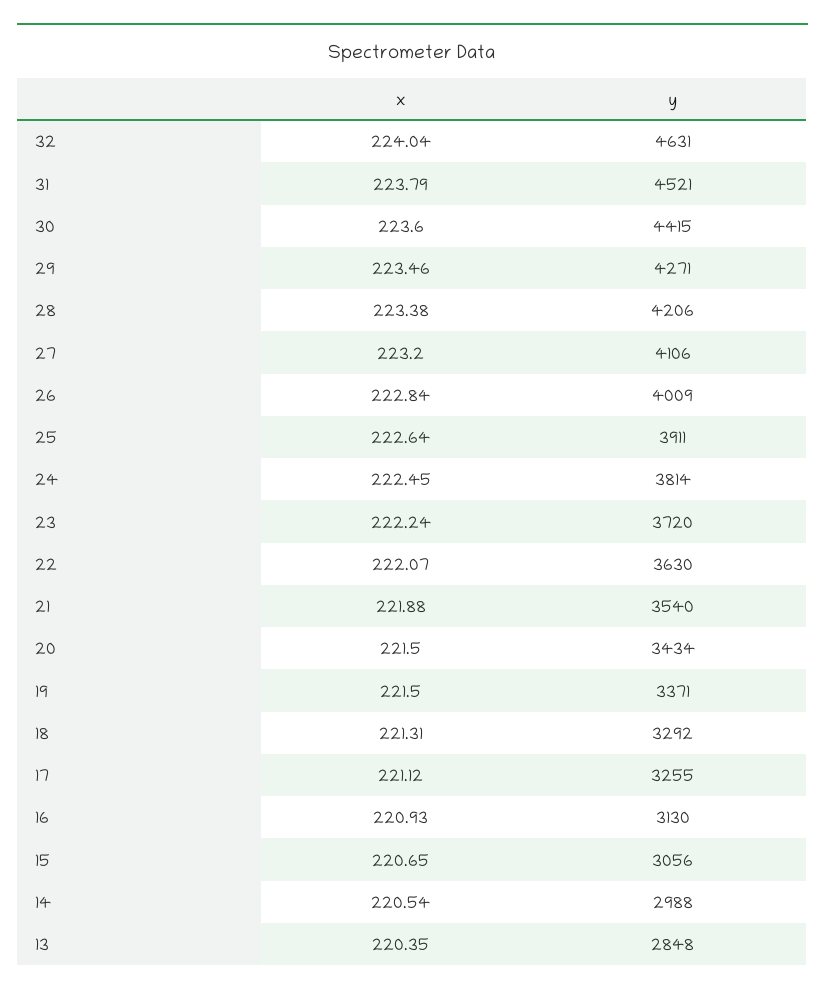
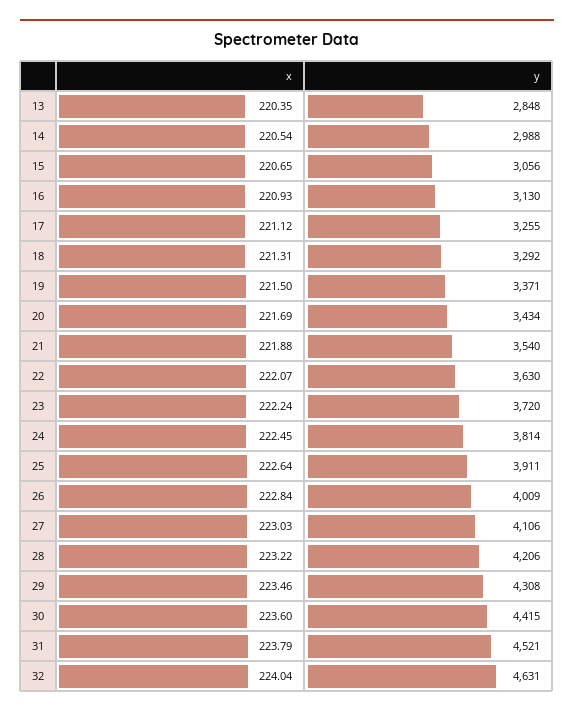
  {
    "x": {
      "32": 224.04,
      "31": 223.79,
      "30": 223.6,
      "29": 223.46,
-     "28": 223.38,
+     "28": 223.22,
-     "27": 223.2,
+     "27": 223.03,
      "26": 222.84,
      "25": 222.64,
      "24": 222.45,
      "23": 222.24,
      "22": 222.07,
      "21": 221.88,
-     "20": 221.5,
+     "20": 221.69,
      "19": 221.5,
      "18": 221.31,
      "17": 221.12,
      "16": 220.93,
      "15": 220.65,
      "14": 220.54,
      "13": 220.35
    },
    "y": {
      "32": 4631,
      "31": 4521,
      "30": 4415,
-     "29": 4271,
+     "29": 4308,
      "28": 4206,
      "27": 4106,
      "26": 4009,
      "25": 3911,
      "24": 3814,
      "23": 3720,
      "22": 3630,
      "21": 3540,
      "20": 3434,
      "19": 3371,
      "18": 3292,
      "17": 3255,
      "16": 3130,
      "15": 3056,
      "14": 2988,
      "13": 2848
    }
  }

